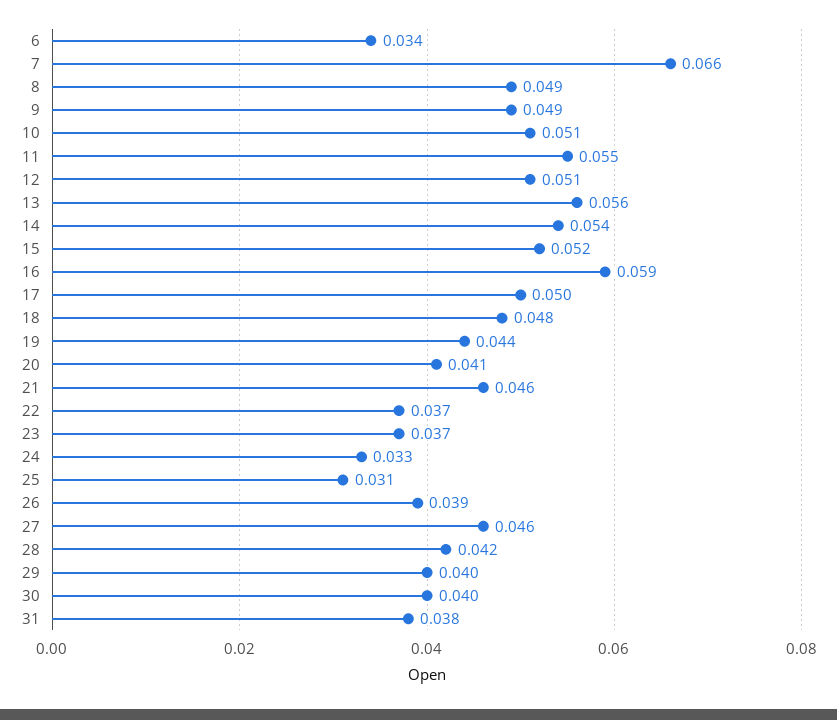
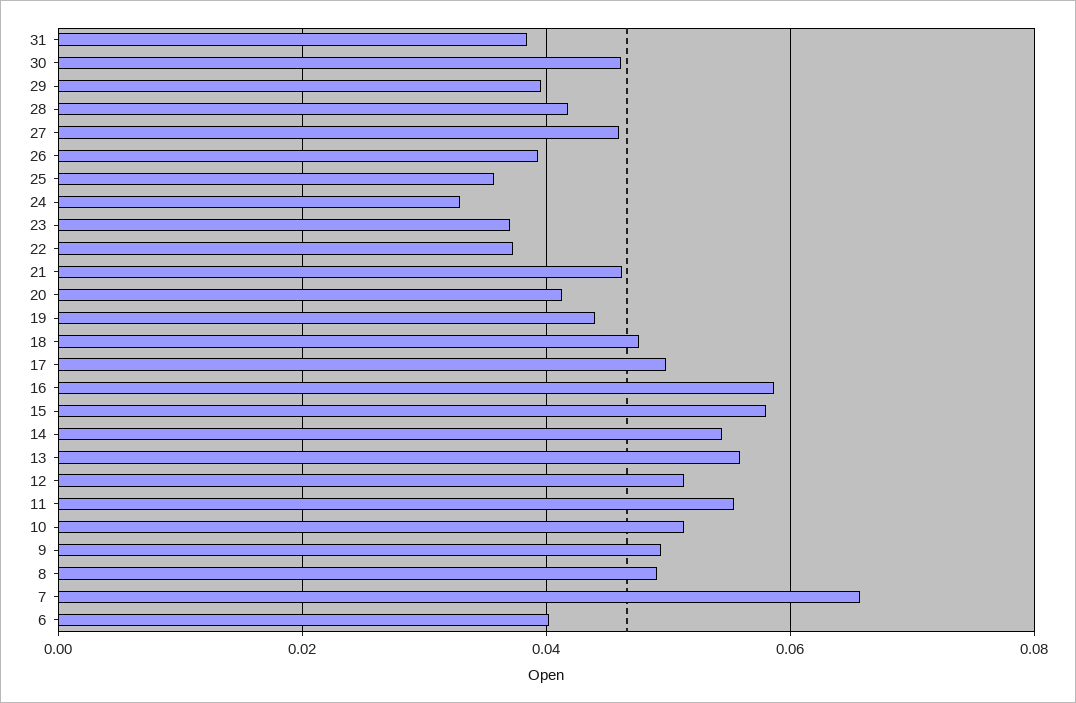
  {
-   "6": 0.034,
+   "6": 0.04,
    "7": 0.066,
    "8": 0.049,
    "9": 0.049,
    "10": 0.051,
    "11": 0.055,
    "12": 0.051,
    "13": 0.056,
    "14": 0.054,
-   "15": 0.052,
+   "15": 0.058,
    "16": 0.059,
    "17": 0.05,
    "18": 0.048,
    "19": 0.044,
    "20": 0.041,
    "21": 0.046,
    "22": 0.037,
    "23": 0.037,
    "24": 0.033,
-   "25": 0.031,
+   "25": 0.036,
    "26": 0.039,
    "27": 0.046,
    "28": 0.042,
    "29": 0.04,
-   "30": 0.04,
+   "30": 0.046,
    "31": 0.038
  }

